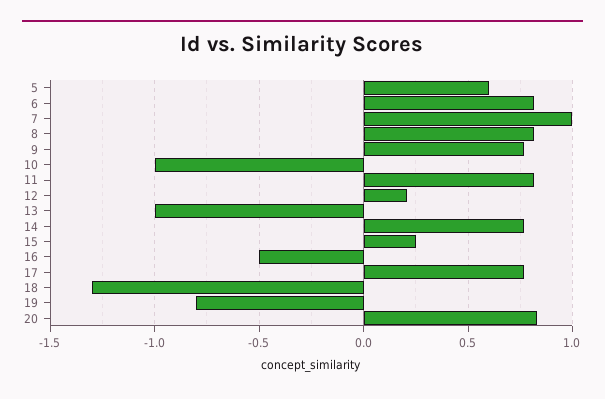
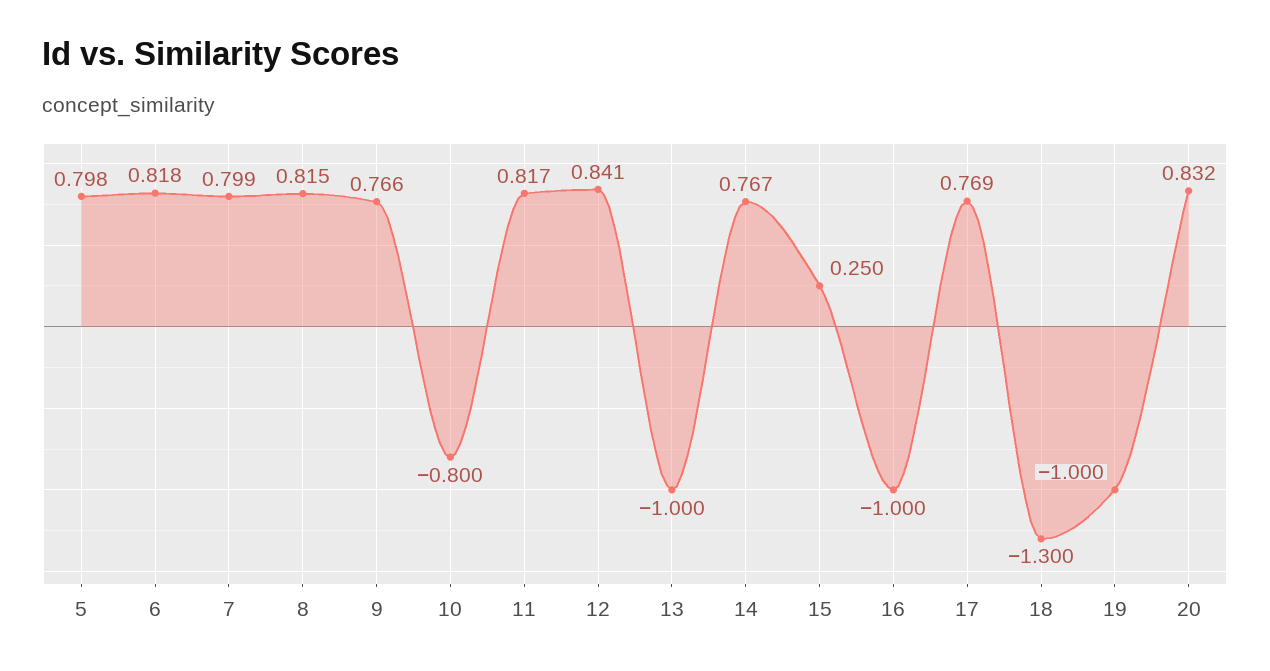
  {
-   "5": 0.6,
+   "5": 0.798,
    "6": 0.818,
-   "7": 1,
+   "7": 0.799,
    "8": 0.815,
    "9": 0.766,
-   "10": -1,
+   "10": -0.8,
    "11": 0.817,
-   "12": 0.2,
+   "12": 0.841,
    "13": -1,
    "14": 0.767,
    "15": 0.25,
-   "16": -0.5,
+   "16": -1,
    "17": 0.769,
    "18": -1.3,
-   "19": -0.8,
+   "19": -1,
    "20": 0.832
  }

